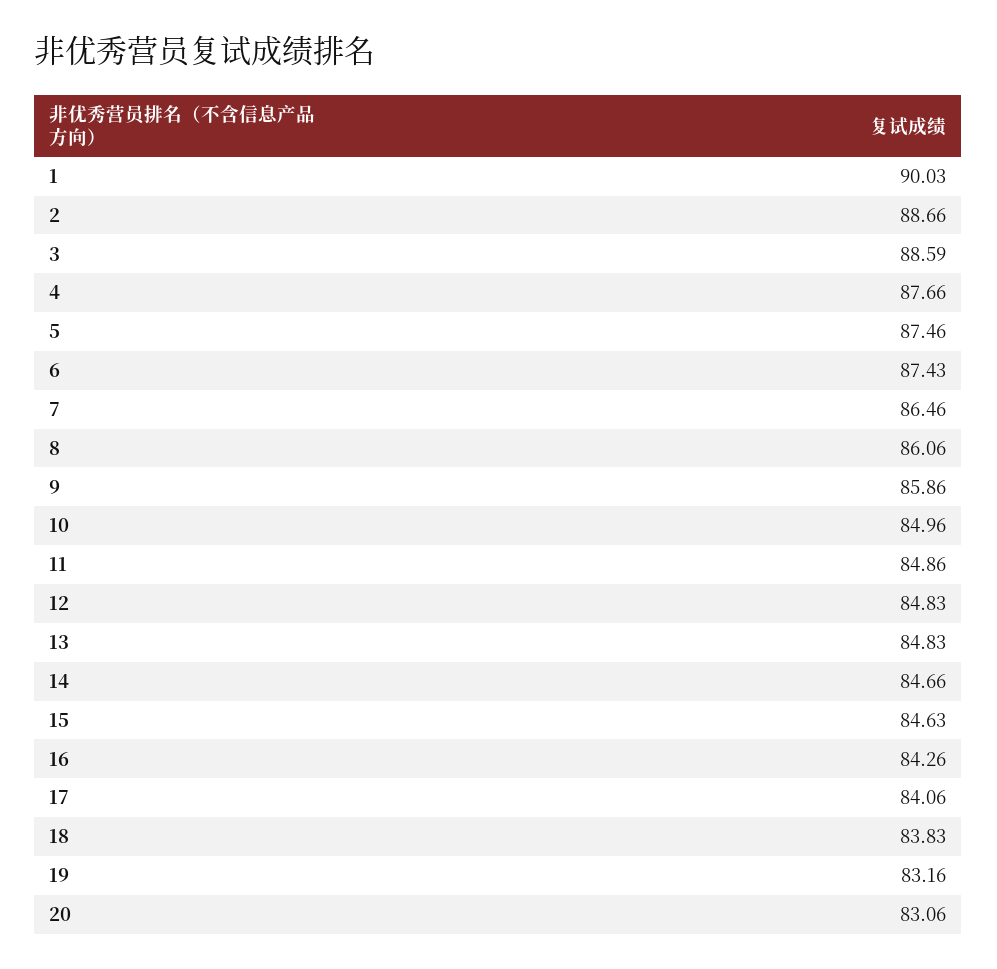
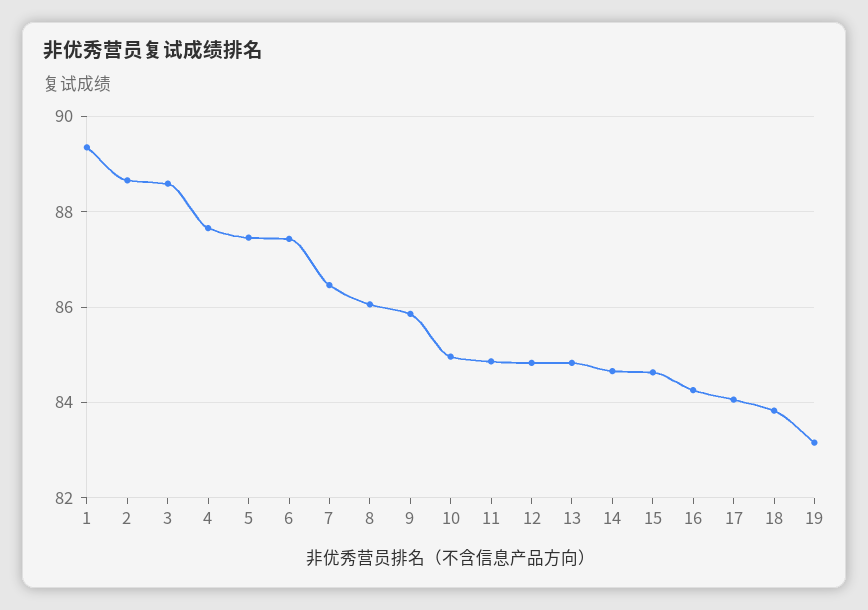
  {
-   "1": 90.03,
+   "1": 89.4,
    "2": 88.66,
    "3": 88.59,
    "4": 87.66,
    "5": 87.46,
    "6": 87.43,
    "7": 86.46,
    "8": 86.06,
    "9": 85.86,
    "10": 84.96,
    "11": 84.86,
    "12": 84.83,
    "13": 84.83,
    "14": 84.66,
    "15": 84.63,
    "16": 84.26,
    "17": 84.06,
    "18": 83.83,
-   "19": 83.16,
+   "19": 83.16
-   "20": 83.06
  }

